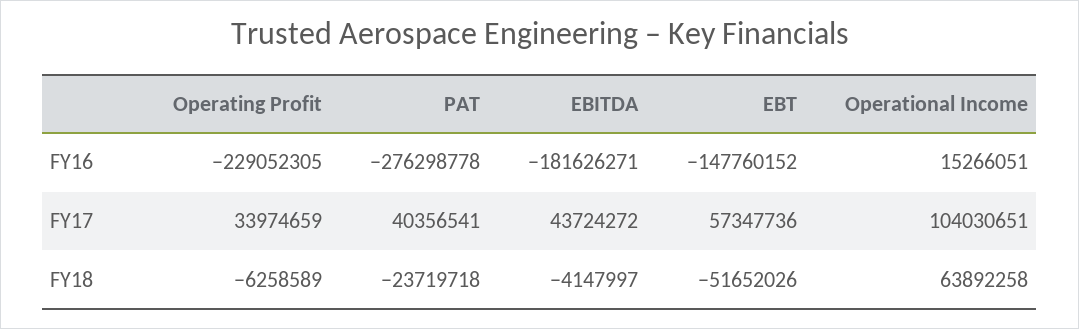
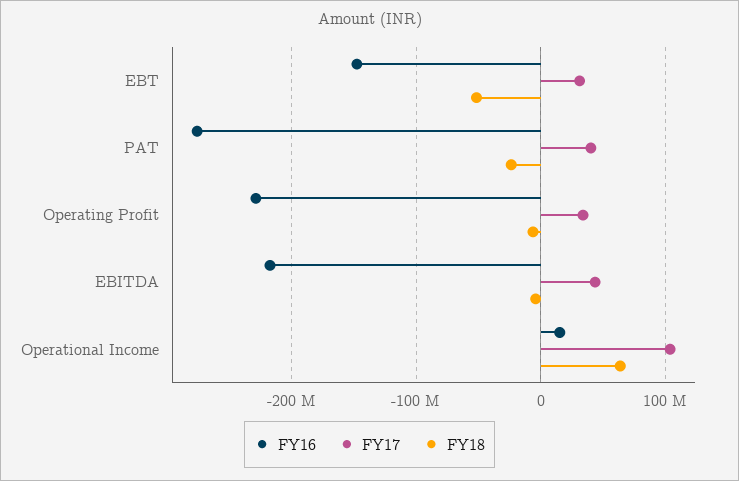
  {
    "FY16": {
      "Operating Profit": -229052305,
      "PAT": -276298778,
-     "EBITDA": -181626271,
+     "EBITDA": -220000000,
      "EBT": -147760152,
      "Operational Income": 15266051
    },
    "FY17": {
      "Operating Profit": 33974659,
      "PAT": 40356541,
      "EBITDA": 43724272,
-     "EBT": 57347736,
+     "EBT": 30000000,
      "Operational Income": 104030651
    },
    "FY18": {
      "Operating Profit": -6258589,
      "PAT": -23719718,
      "EBITDA": -4147997,
      "EBT": -51652026,
      "Operational Income": 63892258
    }
  }

